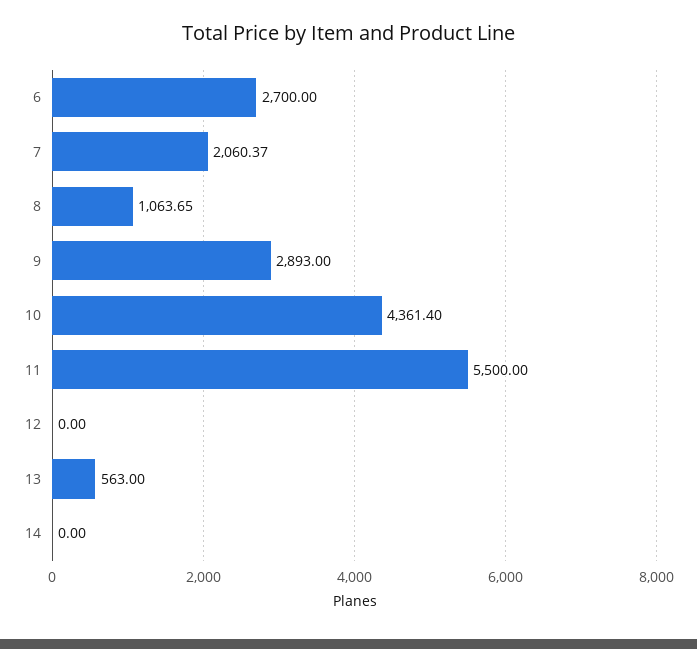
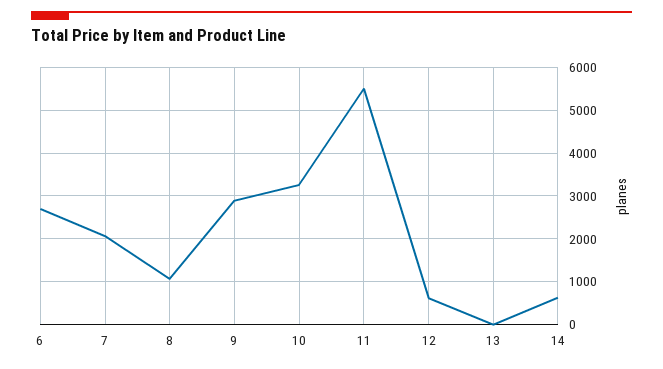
  {
    "6": 2700,
    "7": 2060.37,
    "8": 1063.65,
    "9": 2893,
-   "10": 4361.4,
+   "10": 3200,
    "11": 5500,
-   "12": 0,
+   "12": 600,
-   "13": 563,
+   "13": 0,
-   "14": 0
+   "14": 600
  }

